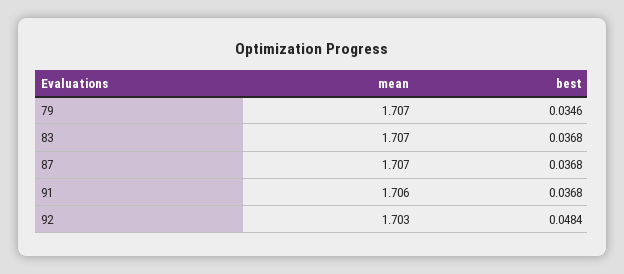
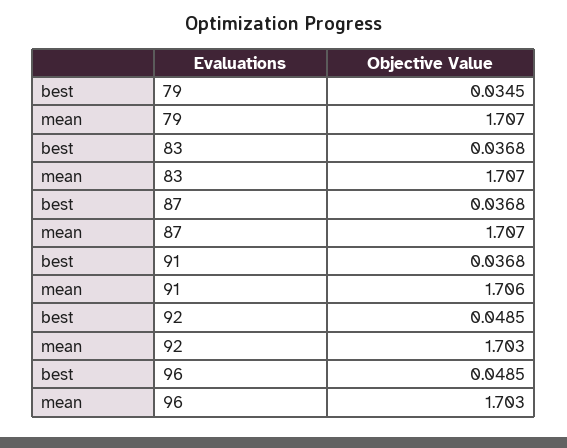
  {
    "mean": {
      "79": 1.707,
      "83": 1.707,
      "87": 1.707,
      "91": 1.706,
-     "92": 1.703
+     "92": 1.703,
+     "96": 1.703
    },
    "best": {
-     "79": 0.0346,
+     "79": 0.0345,
      "83": 0.0368,
      "87": 0.0368,
      "91": 0.0368,
-     "92": 0.0484
+     "92": 0.0485,
+     "96": 0.0485
    }
  }

